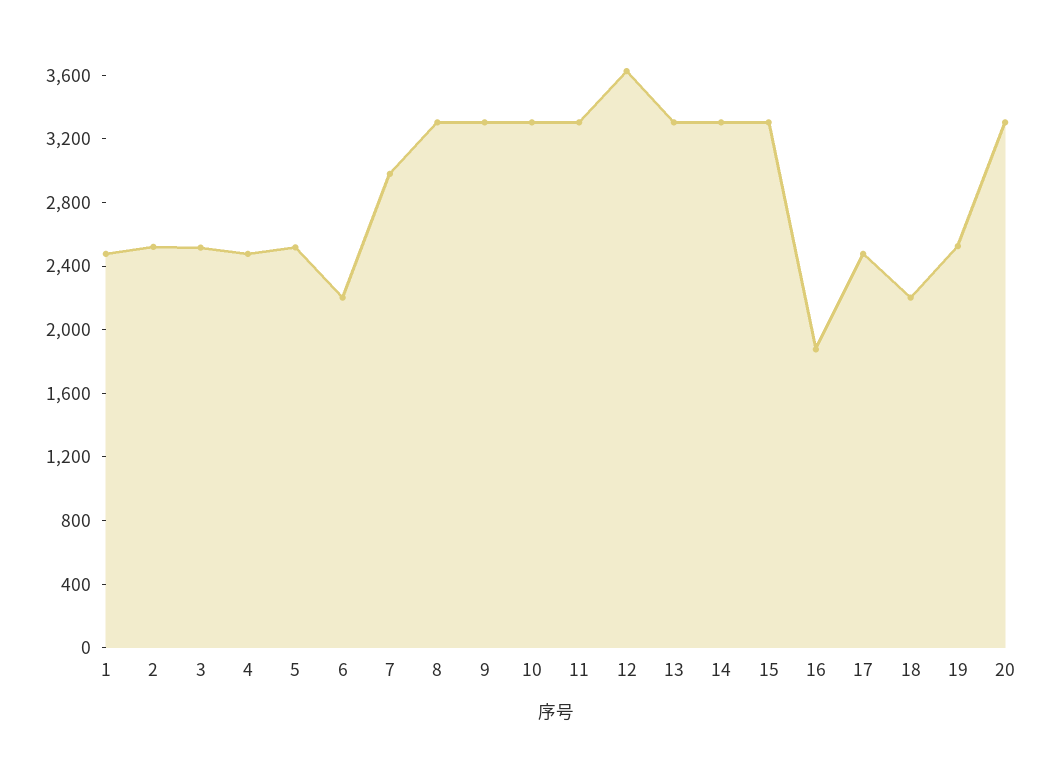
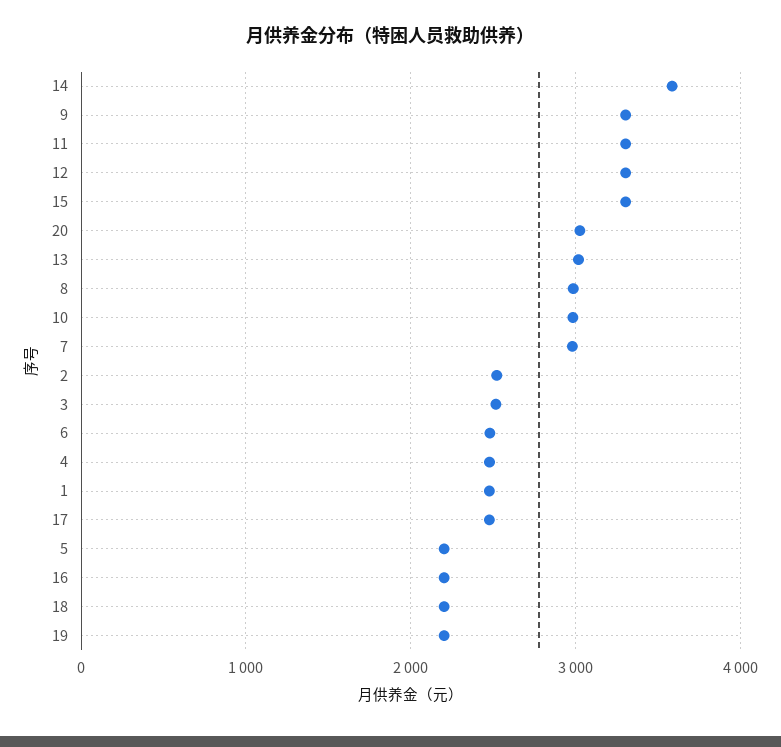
  {
    "1": 2500,
    "2": 2500,
    "3": 2500,
    "4": 2500,
-   "5": 2500,
+   "5": 2200,
-   "6": 2200,
+   "6": 2500,
    "7": 3000,
-   "8": 3300,
+   "8": 3000,
    "9": 3300,
-   "10": 3300,
+   "10": 3000,
    "11": 3300,
-   "12": 3600,
+   "12": 3300,
-   "13": 3300,
+   "13": 3000,
-   "14": 3300,
+   "14": 3600,
    "15": 3300,
-   "16": 1900,
+   "16": 2200,
    "17": 2500,
    "18": 2200,
-   "19": 2500,
+   "19": 2200,
-   "20": 3300
+   "20": 3000
  }

